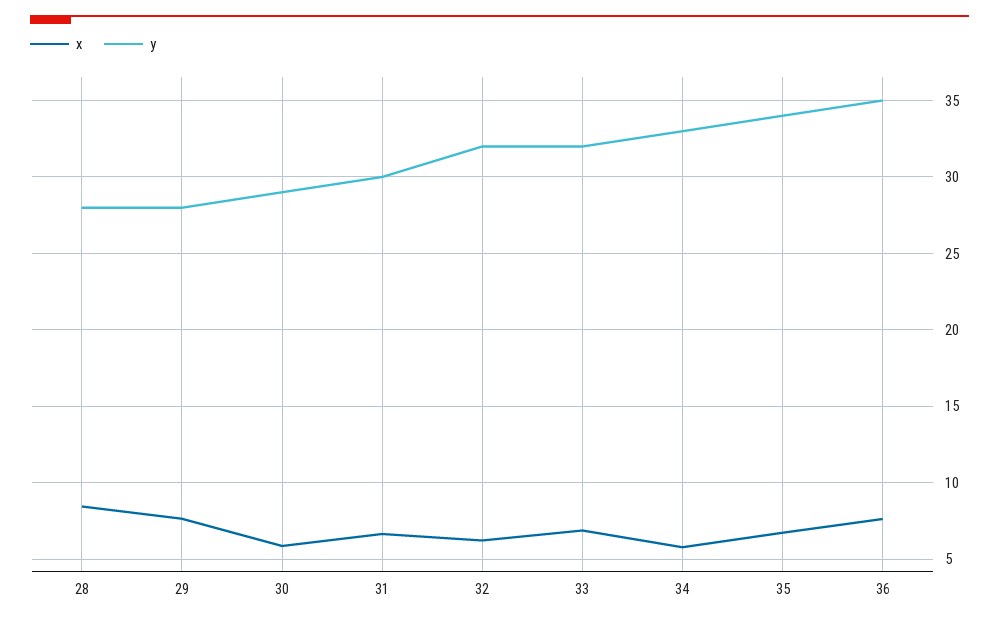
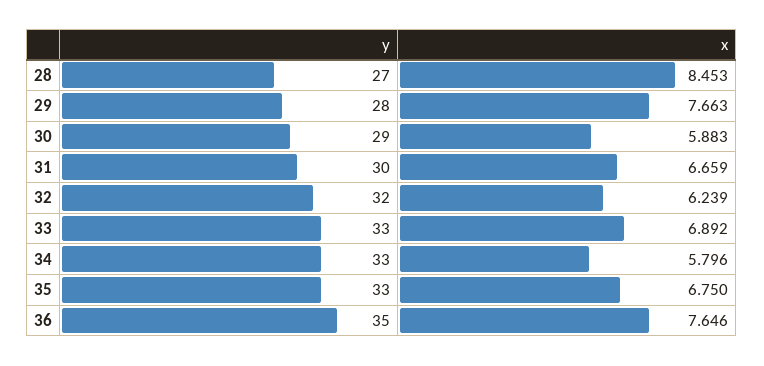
  {
    "x": {
      "28": 8.453,
      "29": 7.663,
      "30": 5.883,
      "31": 6.659,
      "32": 6.239,
      "33": 6.892,
      "34": 5.796,
      "35": 6.75,
      "36": 7.646
    },
    "y": {
-     "28": 28,
+     "28": 27,
      "29": 28,
      "30": 29,
      "31": 30,
      "32": 32,
-     "33": 32,
+     "33": 33,
      "34": 33,
-     "35": 34,
+     "35": 33,
      "36": 35
    }
  }

